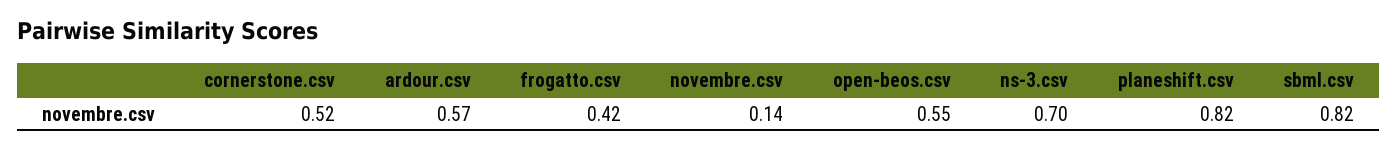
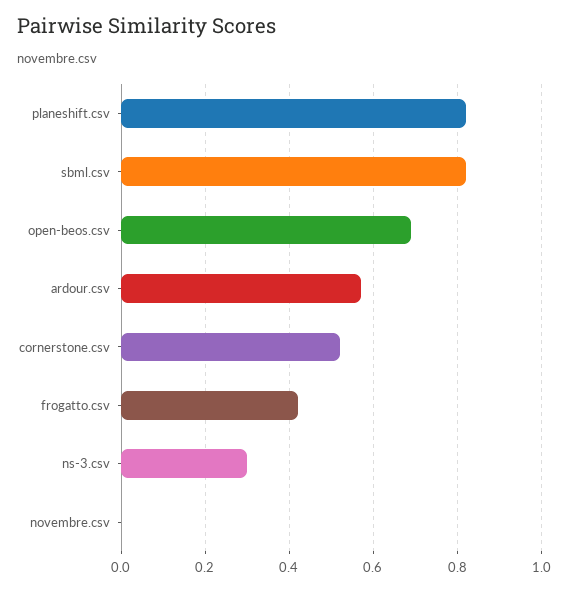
  {
    "cornerstone.csv": 0.52,
    "ardour.csv": 0.57,
    "frogatto.csv": 0.42,
-   "novembre.csv": 0.14,
+   "novembre.csv": 0,
-   "open-beos.csv": 0.55,
+   "open-beos.csv": 0.7,
-   "ns-3.csv": 0.7,
+   "ns-3.csv": 0.3,
    "planeshift.csv": 0.82,
    "sbml.csv": 0.82
  }

